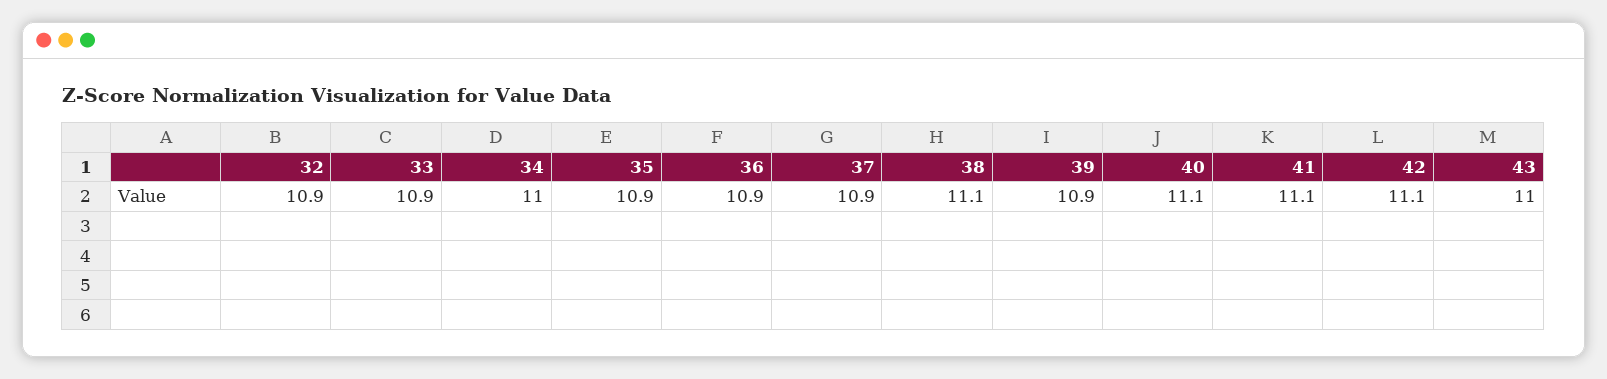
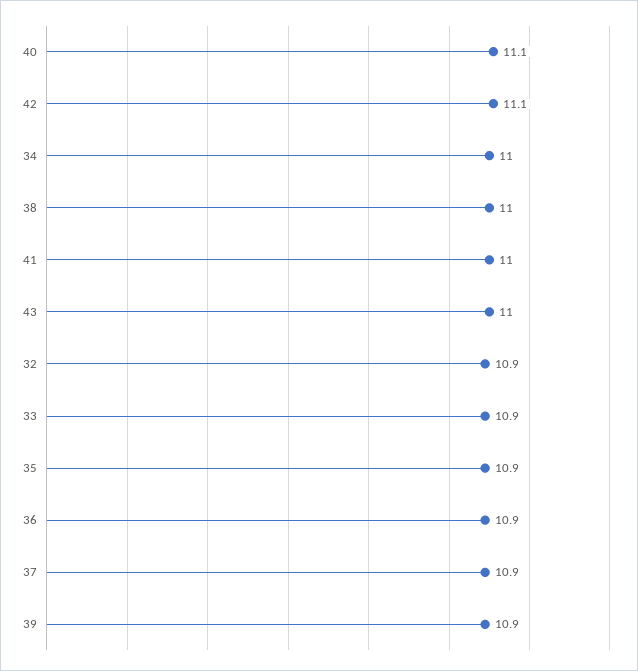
  {
    "32": 10.9,
    "33": 10.9,
    "34": 11,
    "35": 10.9,
    "36": 10.9,
    "37": 10.9,
-   "38": 11.1,
+   "38": 11,
    "39": 10.9,
    "40": 11.1,
-   "41": 11.1,
+   "41": 11,
    "42": 11.1,
    "43": 11
  }

